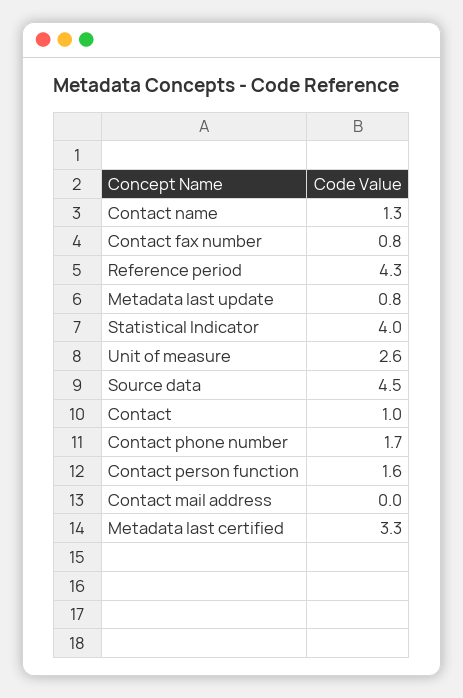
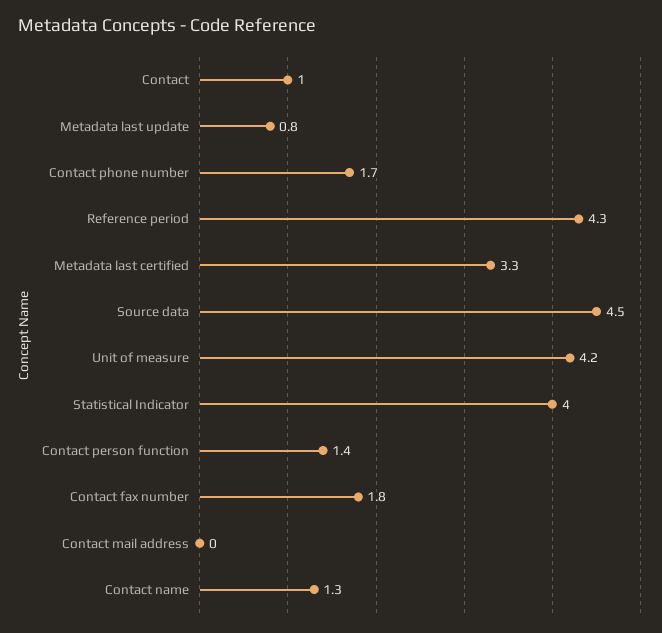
  {
    "Contact name": 1.3,
-   "Contact fax number": 0.8,
+   "Contact fax number": 1.8,
    "Reference period": 4.3,
    "Metadata last update": 0.8,
    "Statistical Indicator": 4,
-   "Unit of measure": 2.6,
+   "Unit of measure": 4.2,
    "Source data": 4.5,
    "Contact": 1,
    "Contact phone number": 1.7,
-   "Contact person function": 1.6,
+   "Contact person function": 1.4,
    "Contact mail address": 0,
    "Metadata last certified": 3.3
  }

